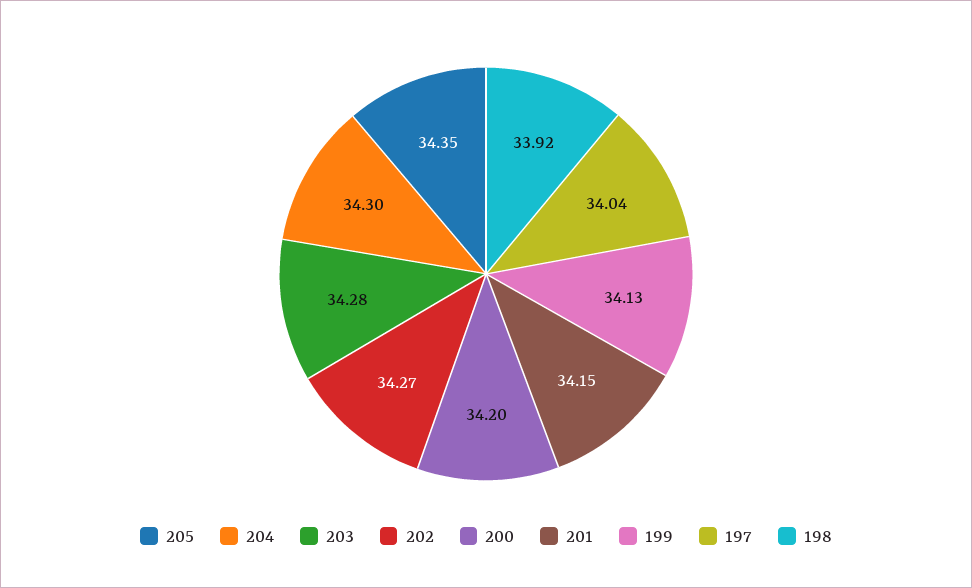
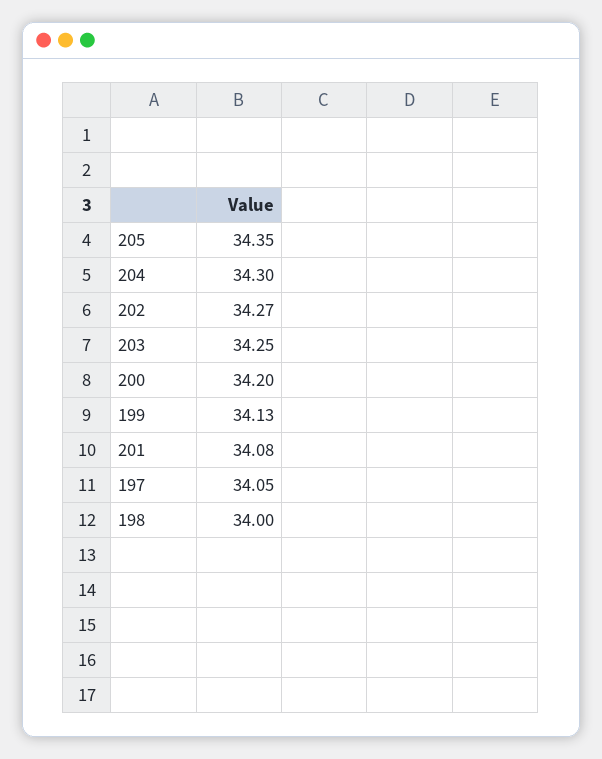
  {
    "205": 34.35,
    "204": 34.3,
-   "203": 34.28,
+   "203": 34.25,
    "202": 34.27,
    "200": 34.2,
-   "201": 34.15,
+   "201": 34.08,
    "199": 34.13,
-   "197": 34.04,
+   "197": 34.05,
-   "198": 33.92
+   "198": 34
  }

